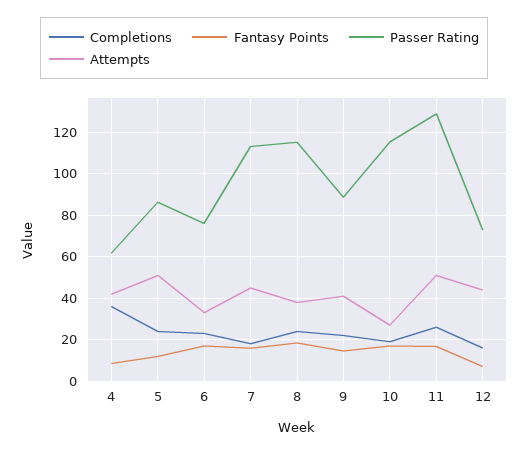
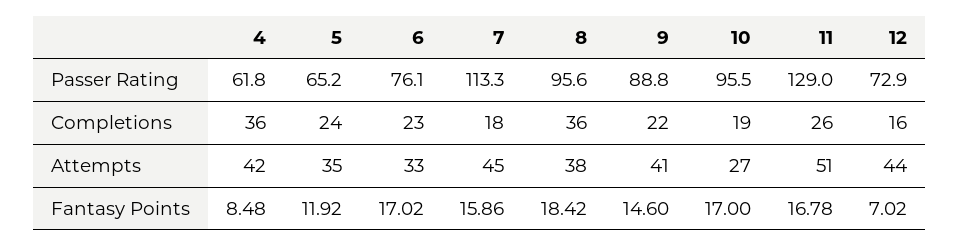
  {
    "Completions": {
      "4": 36,
      "5": 24,
      "6": 23,
      "7": 18,
-     "8": 25,
+     "8": 36,
      "9": 22,
      "10": 19,
      "11": 26,
      "12": 16
    },
    "Fantasy Points": {
      "4": 8.48,
      "5": 11.92,
      "6": 17.02,
      "7": 15.86,
      "8": 18.42,
      "9": 14.6,
      "10": 17,
      "11": 16.78,
      "12": 7.02
    },
    "Passer Rating": {
      "4": 61.8,
-     "5": 85,
+     "5": 65.2,
      "6": 76.1,
      "7": 113.3,
-     "8": 115,
+     "8": 95.6,
      "9": 88.8,
-     "10": 115,
+     "10": 95.5,
      "11": 129,
      "12": 72.9
    },
    "Attempts": {
      "4": 42,
-     "5": 50,
+     "5": 35,
      "6": 33,
      "7": 45,
      "8": 38,
      "9": 41,
      "10": 27,
      "11": 51,
      "12": 44
    }
  }

